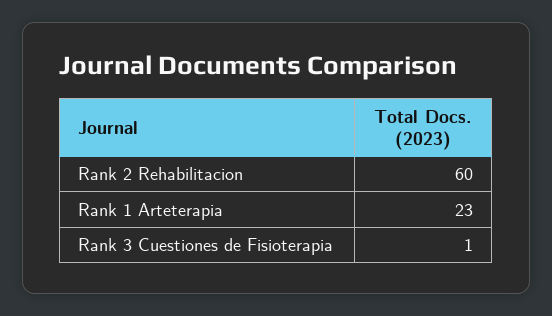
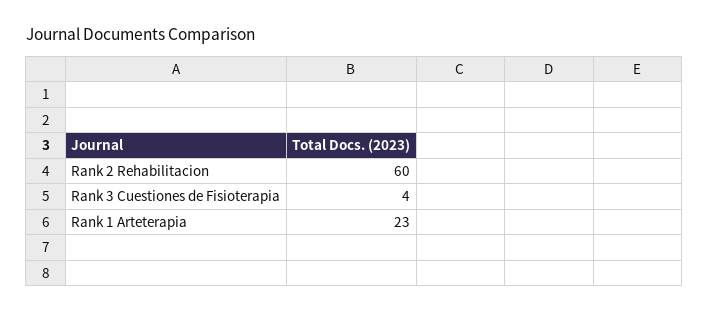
  {
    "Rank 2 Rehabilitacion": 60,
    "Rank 1 Arteterapia": 23,
-   "Rank 3 Cuestiones de Fisioterapia": 1
+   "Rank 3 Cuestiones de Fisioterapia": 4
  }

